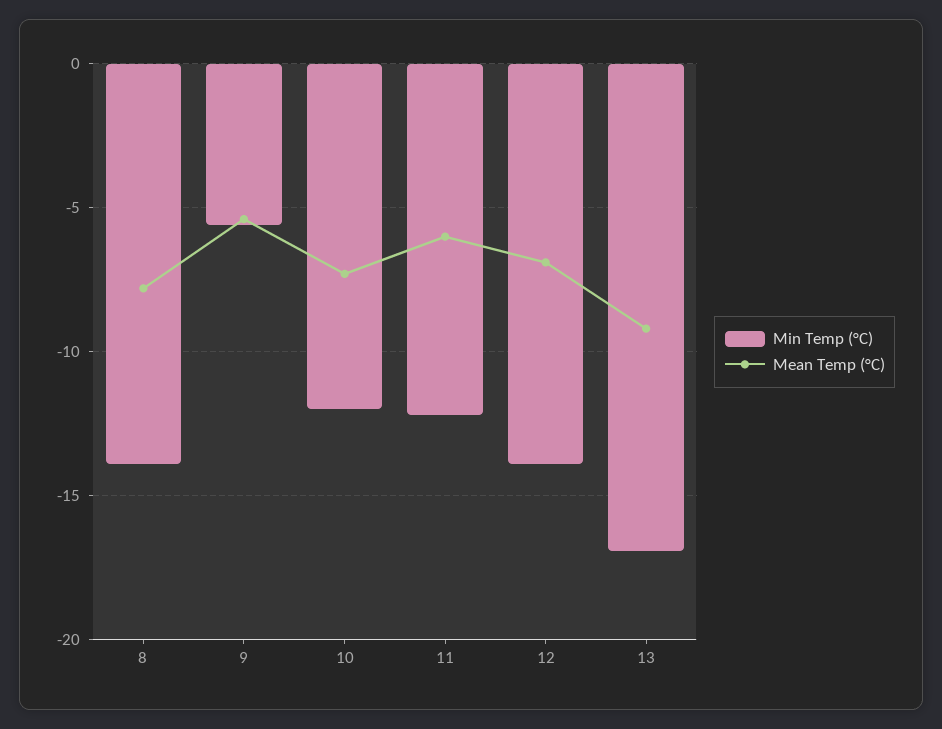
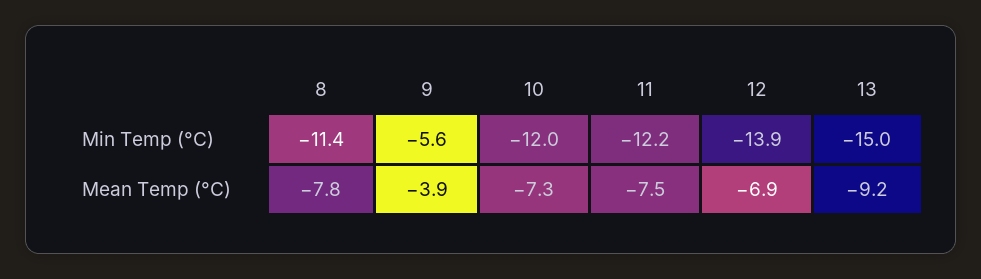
  {
    "Min Temp (°C)": {
-     "8": -14,
+     "8": -11.4,
      "9": -5.6,
      "10": -12,
      "11": -12.2,
      "12": -13.9,
-     "13": -17
+     "13": -15
    },
    "Mean Temp (°C)": {
      "8": -7.8,
-     "9": -5.5,
+     "9": -3.9,
      "10": -7.3,
-     "11": -6,
+     "11": -7.5,
      "12": -6.9,
      "13": -9.2
    }
  }

